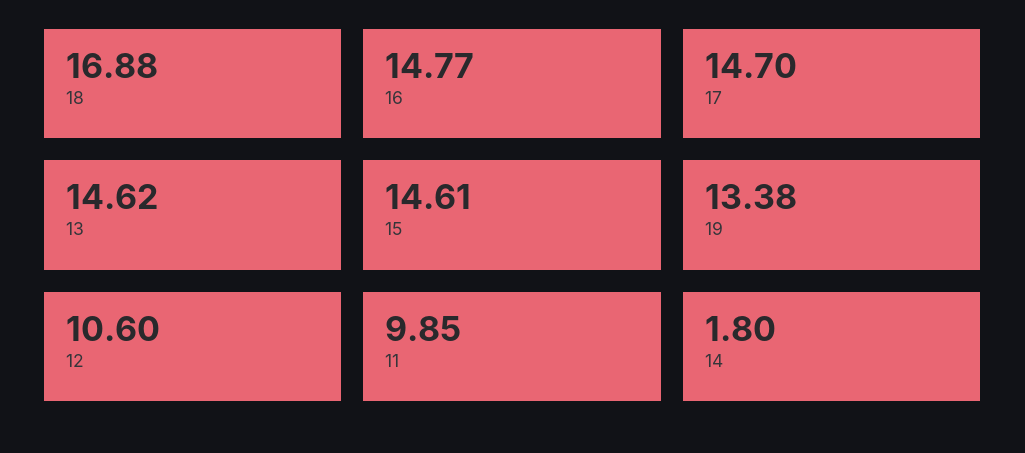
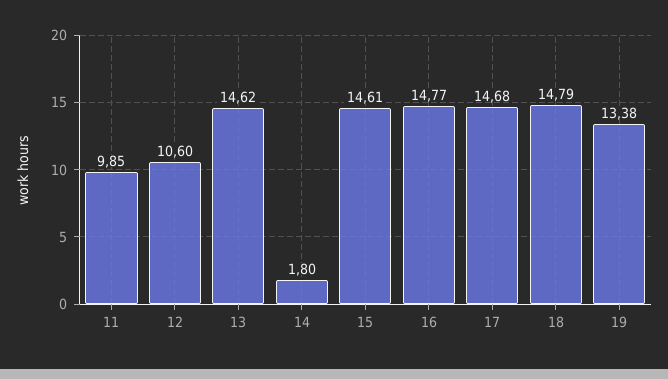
  {
-   "18": 16.88,
+   "18": 14.79,
    "16": 14.77,
-   "17": 14.7,
+   "17": 14.68,
    "13": 14.62,
    "15": 14.61,
    "19": 13.38,
    "12": 10.6,
    "11": 9.85,
    "14": 1.8
  }

